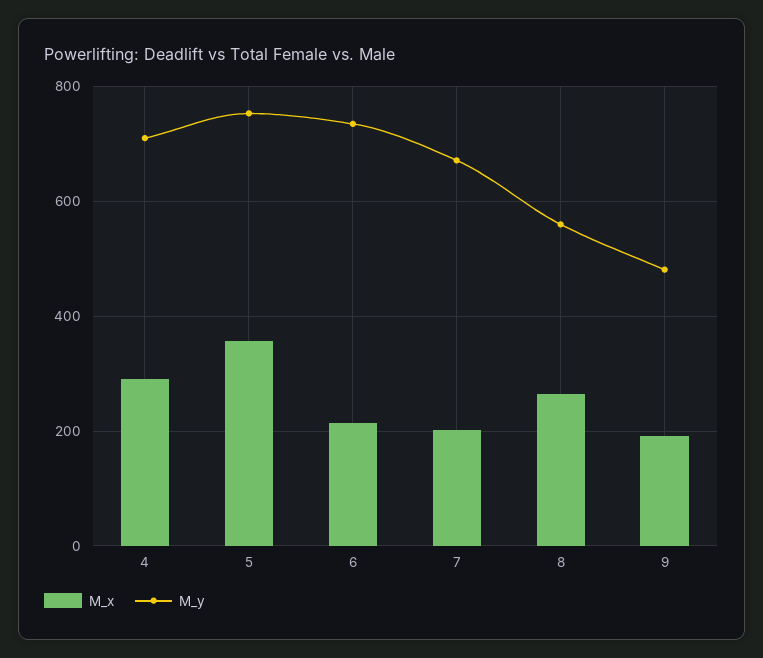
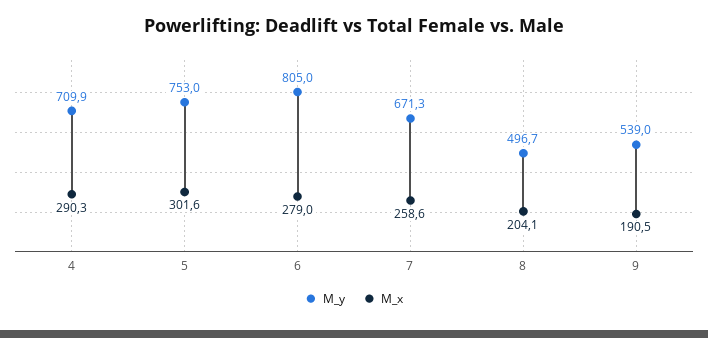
  {
    "M_x": {
      "4": 290.3,
-     "5": 360,
+     "5": 301.6,
-     "6": 220,
+     "6": 279,
-     "7": 200,
+     "7": 258.6,
-     "8": 260,
+     "8": 204.1,
      "9": 190.5
    },
    "M_y": {
      "4": 709.9,
      "5": 753,
-     "6": 740,
+     "6": 805,
      "7": 671.3,
-     "8": 560,
+     "8": 496.7,
-     "9": 480
+     "9": 539
    }
  }

